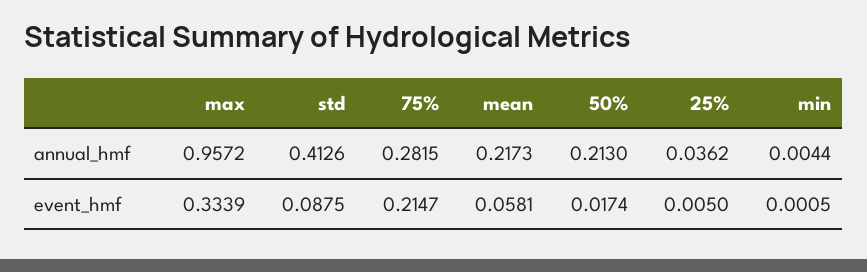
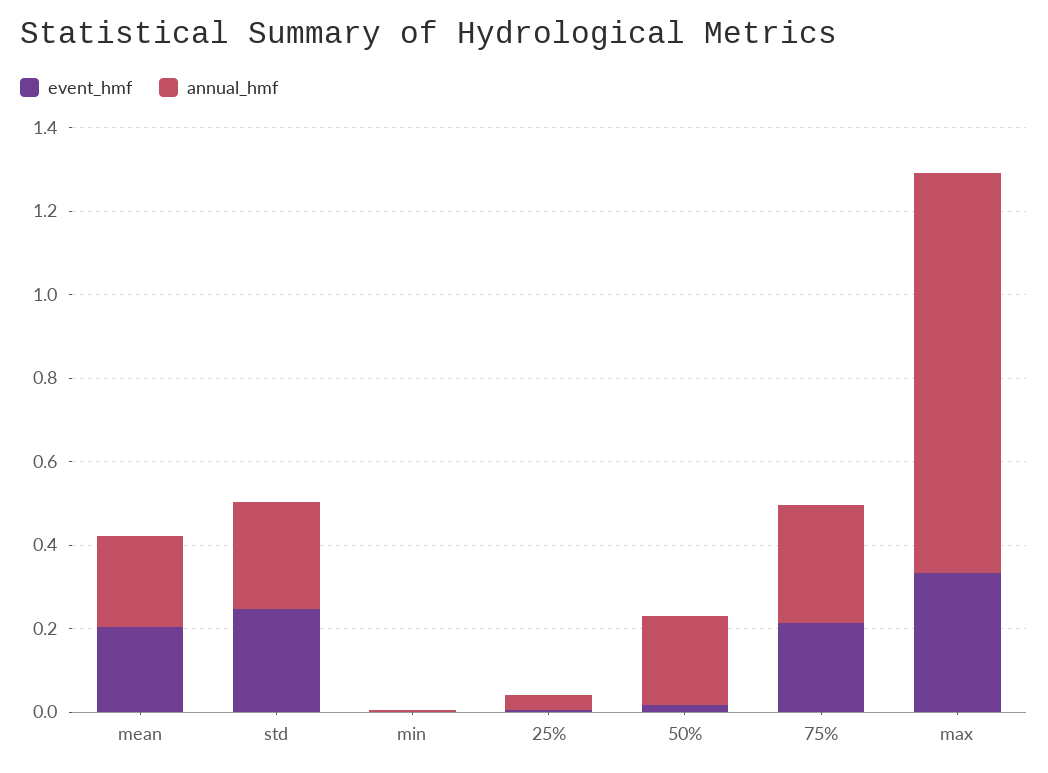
  {
    "annual_hmf": {
      "max": 0.9572,
-     "std": 0.4126,
+     "std": 0.25,
      "75%": 0.2815,
      "mean": 0.2173,
      "50%": 0.213,
      "25%": 0.0362,
      "min": 0.0044
    },
    "event_hmf": {
      "max": 0.3339,
-     "std": 0.0875,
+     "std": 0.25,
      "75%": 0.2147,
-     "mean": 0.0581,
+     "mean": 0.2,
      "50%": 0.0174,
      "25%": 0.005,
      "min": 0.0005
    }
  }

